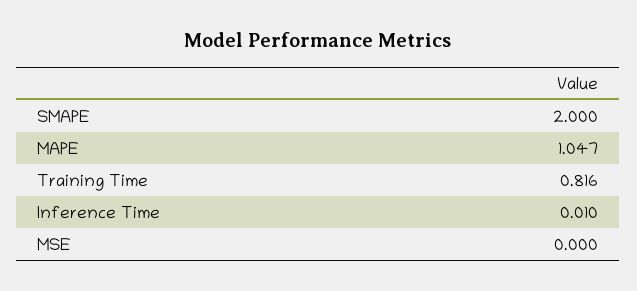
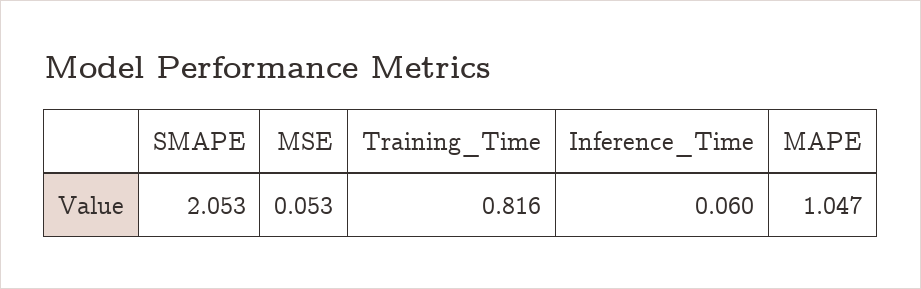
  {
-   "SMAPE": 2,
+   "SMAPE": 2.053,
    "MAPE": 1.047,
    "Training Time": 0.816,
-   "Inference Time": 0.01,
+   "Inference Time": 0.06,
-   "MSE": 0
+   "MSE": 0.053
  }

